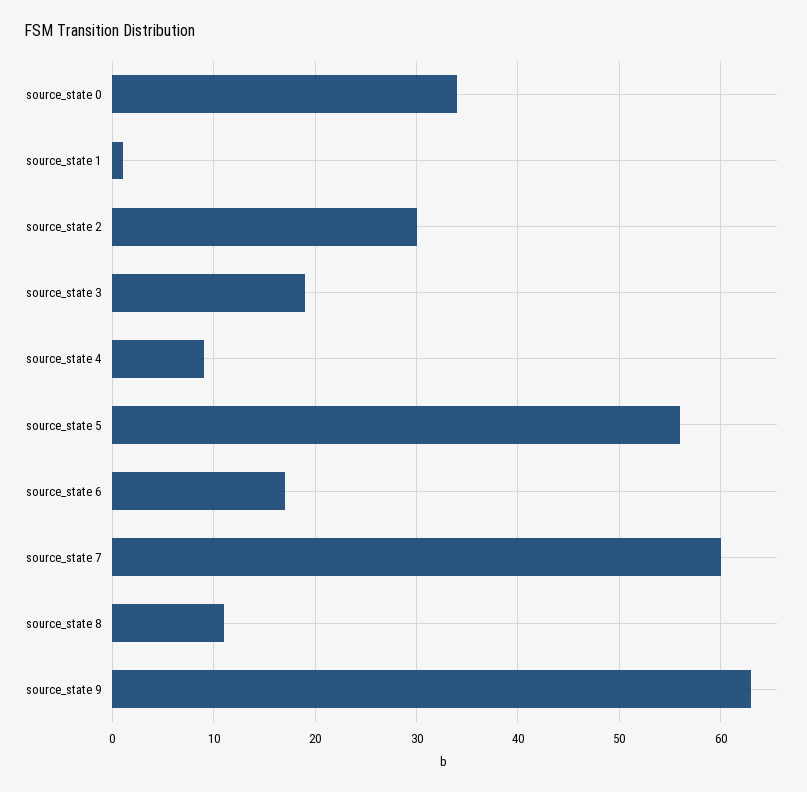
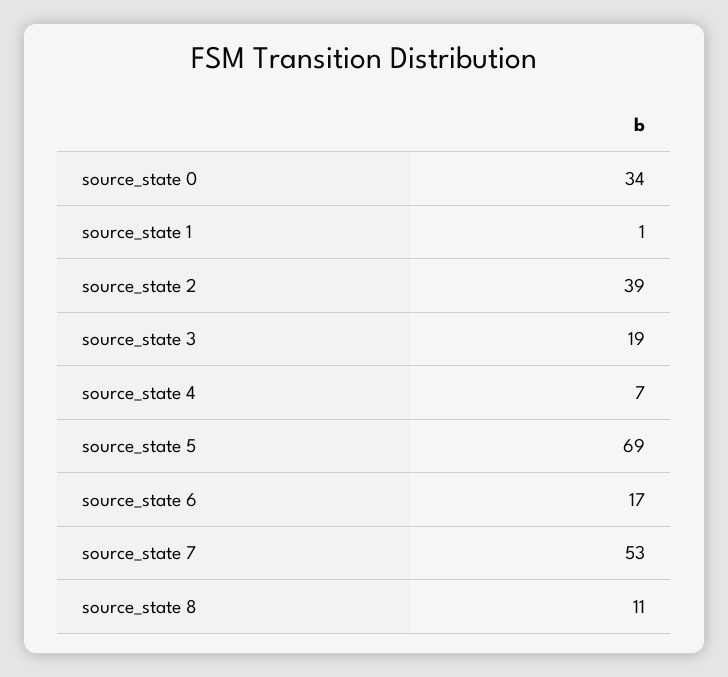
  {
    "source_state 0": 34,
    "source_state 1": 1,
-   "source_state 2": 30,
+   "source_state 2": 39,
    "source_state 3": 19,
-   "source_state 4": 9,
+   "source_state 4": 7,
-   "source_state 5": 56,
+   "source_state 5": 69,
    "source_state 6": 17,
-   "source_state 7": 60,
+   "source_state 7": 53,
-   "source_state 8": 11,
+   "source_state 8": 11
-   "source_state 9": 63
  }

